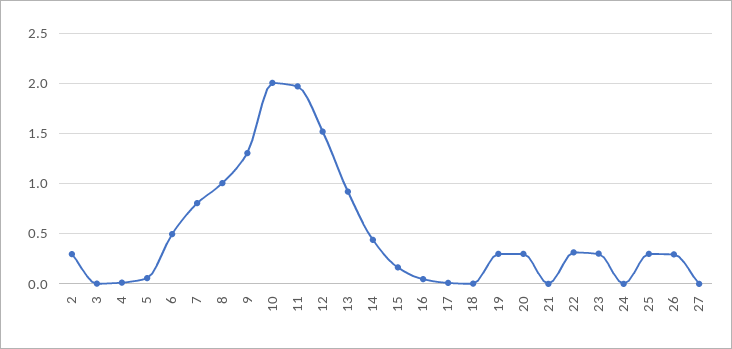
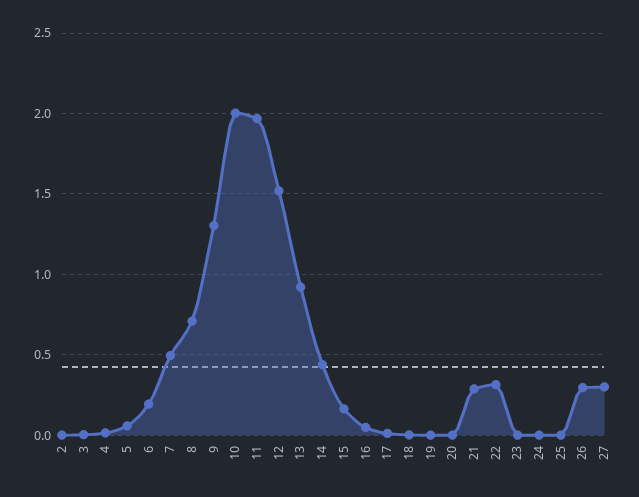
  {
-   "2": 0.3,
+   "2": 0,
    "3": 0,
    "4": 0,
    "5": 0.05,
-   "6": 0.5,
+   "6": 0.2,
-   "7": 0.8,
+   "7": 0.5,
-   "8": 1,
+   "8": 0.7,
    "9": 1.3,
    "10": 2,
    "11": 1.95,
    "12": 1.5,
    "13": 0.9,
    "14": 0.45,
    "15": 0.15,
    "16": 0.05,
    "17": 0,
    "18": 0,
-   "19": 0.3,
+   "19": 0,
-   "20": 0.3,
+   "20": 0,
-   "21": 0,
+   "21": 0.3,
    "22": 0.3,
-   "23": 0.3,
+   "23": 0,
    "24": 0,
-   "25": 0.3,
+   "25": 0,
    "26": 0.3,
-   "27": 0
+   "27": 0.3
  }

